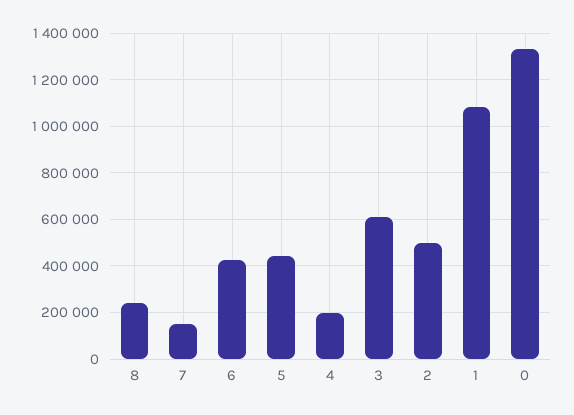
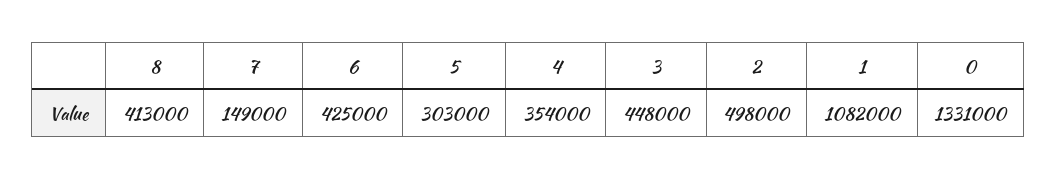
  {
-   "8": 250000,
+   "8": 413000,
    "7": 149000,
    "6": 425000,
-   "5": 450000,
+   "5": 303000,
-   "4": 200000,
+   "4": 354000,
-   "3": 600000,
+   "3": 448000,
    "2": 498000,
    "1": 1082000,
    "0": 1331000
  }

